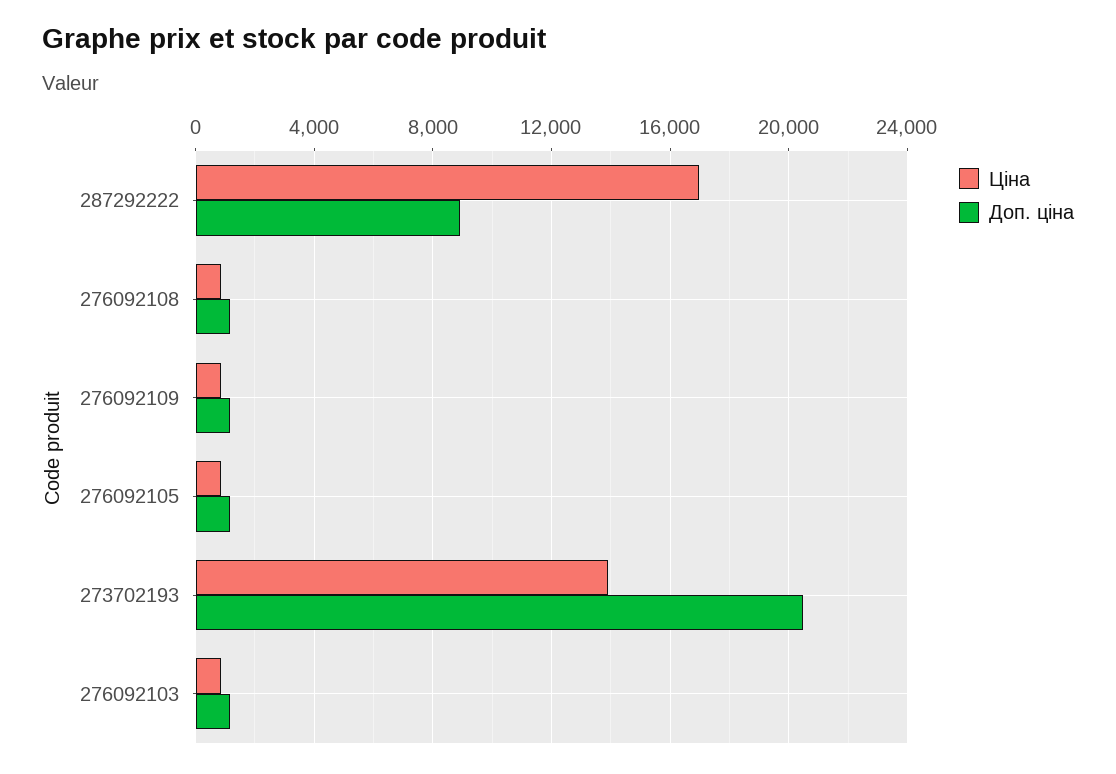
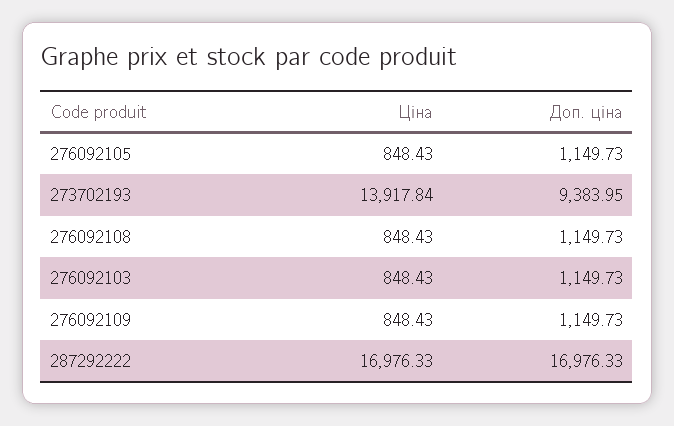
  {
    "Ціна": {
      "287292222": 16976.33,
      "276092108": 848.43,
      "276092109": 848.43,
      "276092105": 848.43,
      "273702193": 13917.84,
      "276092103": 848.43
    },
    "Доп. ціна": {
-     "287292222": 9000,
+     "287292222": 16976.33,
      "276092108": 1149.73,
      "276092109": 1149.73,
      "276092105": 1149.73,
-     "273702193": 20500,
+     "273702193": 9383.95,
      "276092103": 1149.73
    }
  }

